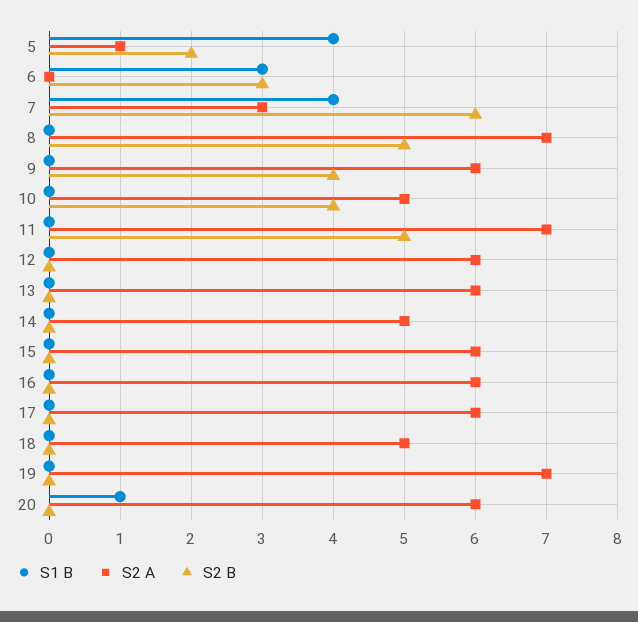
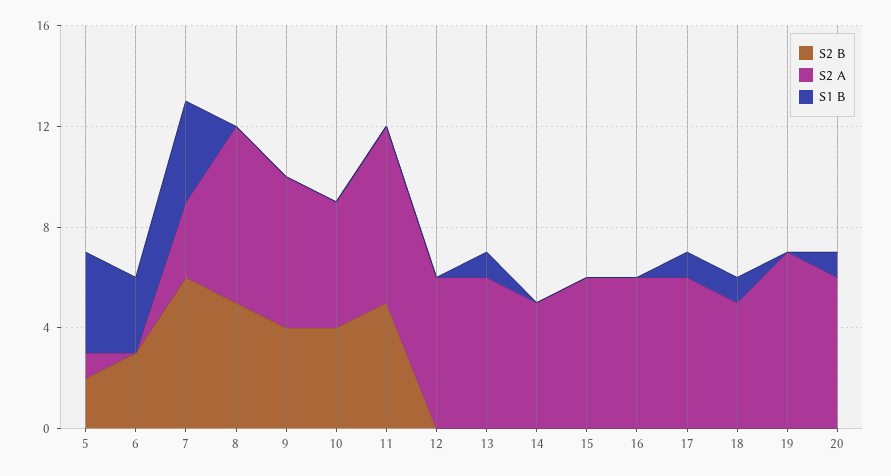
  {
    "S1 B": {
      "5": 4,
      "6": 3,
      "7": 4,
      "8": 0,
      "9": 0,
      "10": 0,
      "11": 0,
      "12": 0,
-     "13": 0,
+     "13": 1,
      "14": 0,
      "15": 0,
      "16": 0,
-     "17": 0,
+     "17": 1,
-     "18": 0,
+     "18": 1,
      "19": 0,
      "20": 1
    },
    "S2 A": {
      "5": 1,
      "6": 0,
      "7": 3,
      "8": 7,
      "9": 6,
      "10": 5,
      "11": 7,
      "12": 6,
      "13": 6,
      "14": 5,
      "15": 6,
      "16": 6,
      "17": 6,
      "18": 5,
      "19": 7,
      "20": 6
    },
    "S2 B": {
      "5": 2,
      "6": 3,
      "7": 6,
      "8": 5,
      "9": 4,
      "10": 4,
      "11": 5,
      "12": 0,
      "13": 0,
      "14": 0,
      "15": 0,
      "16": 0,
      "17": 0,
      "18": 0,
      "19": 0,
      "20": 0
    }
  }

